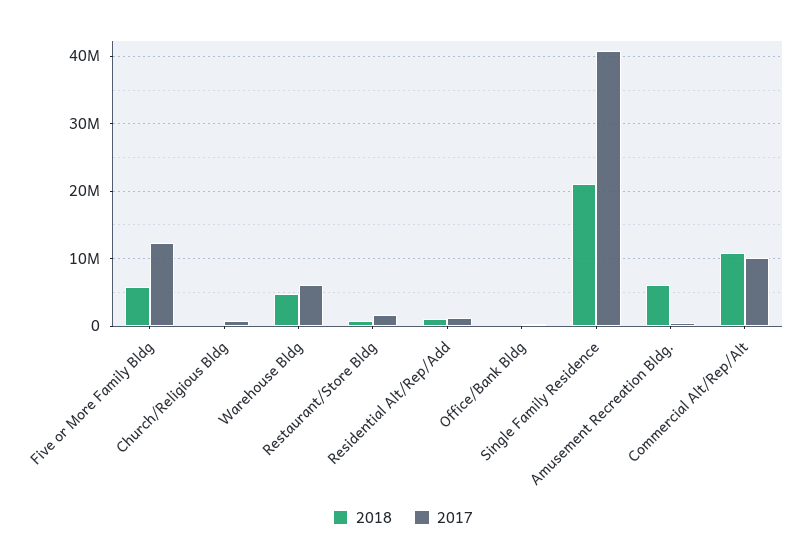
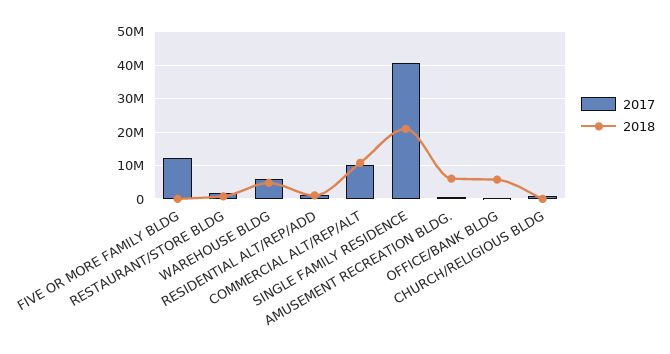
  {
    "2018": {
-     "Five or More Family Bldg": 6000000,
+     "Five or More Family Bldg": 0,
      "Church/Religious Bldg": 0,
      "Warehouse Bldg": 5000000,
      "Restaurant/Store Bldg": 1000000,
      "Residential Alt/Rep/Add": 1000000,
-     "Office/Bank Bldg": 0,
+     "Office/Bank Bldg": 6000000,
      "Single Family Residence": 21000000,
      "Amusement Recreation Bldg.": 6000000,
      "Commercial Alt/Rep/Alt": 11000000
    },
    "2017": {
      "Five or More Family Bldg": 12000000,
      "Church/Religious Bldg": 1000000,
      "Warehouse Bldg": 6000000,
      "Restaurant/Store Bldg": 2000000,
      "Residential Alt/Rep/Add": 1000000,
      "Office/Bank Bldg": 0,
      "Single Family Residence": 41000000,
      "Amusement Recreation Bldg.": 0,
      "Commercial Alt/Rep/Alt": 10000000
    }
  }

